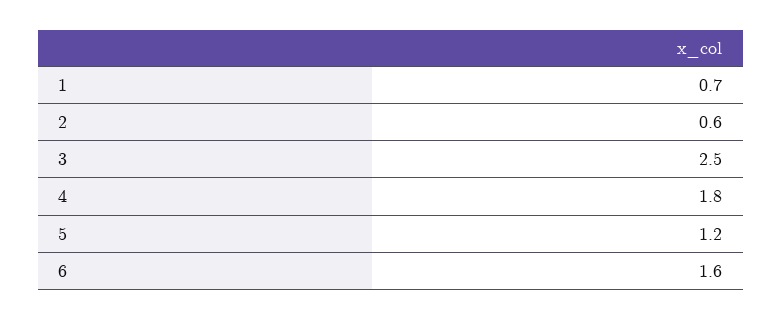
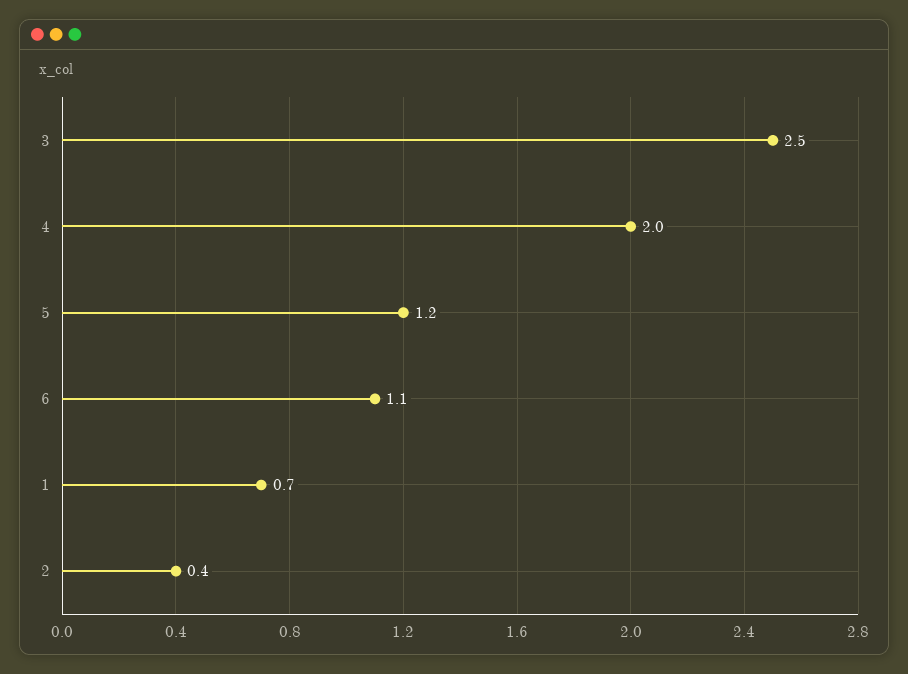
  {
    "1": 0.7,
-   "2": 0.6,
+   "2": 0.4,
    "3": 2.5,
-   "4": 1.8,
+   "4": 2,
    "5": 1.2,
-   "6": 1.6
+   "6": 1.1
  }

